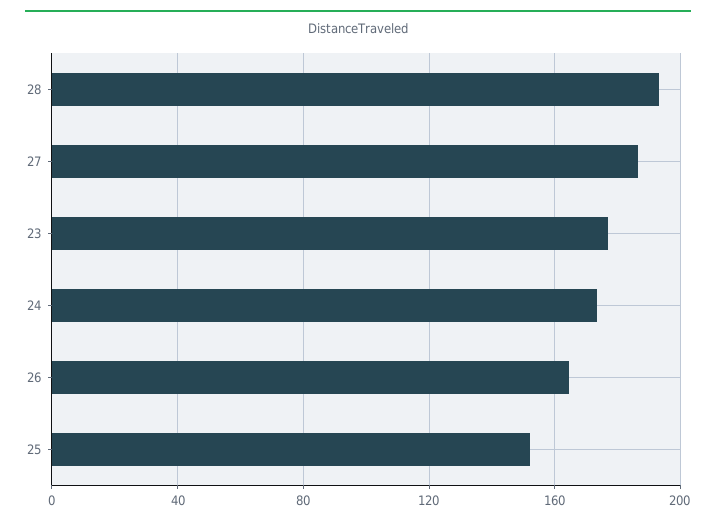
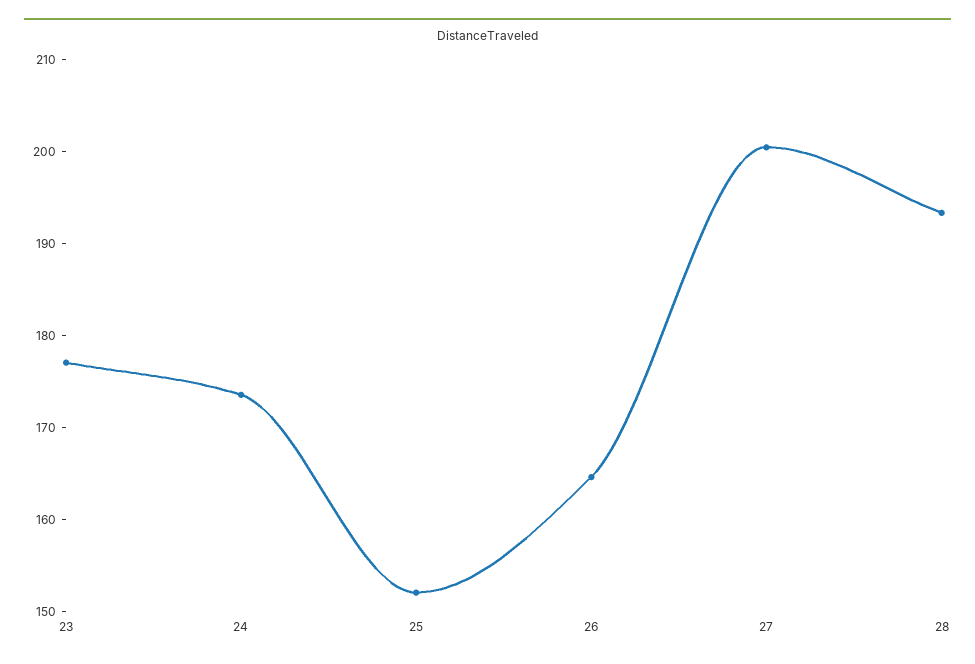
  {
    "28": 194,
-   "27": 185,
+   "27": 200,
    "23": 178,
    "24": 174,
    "26": 164,
    "25": 152
  }

